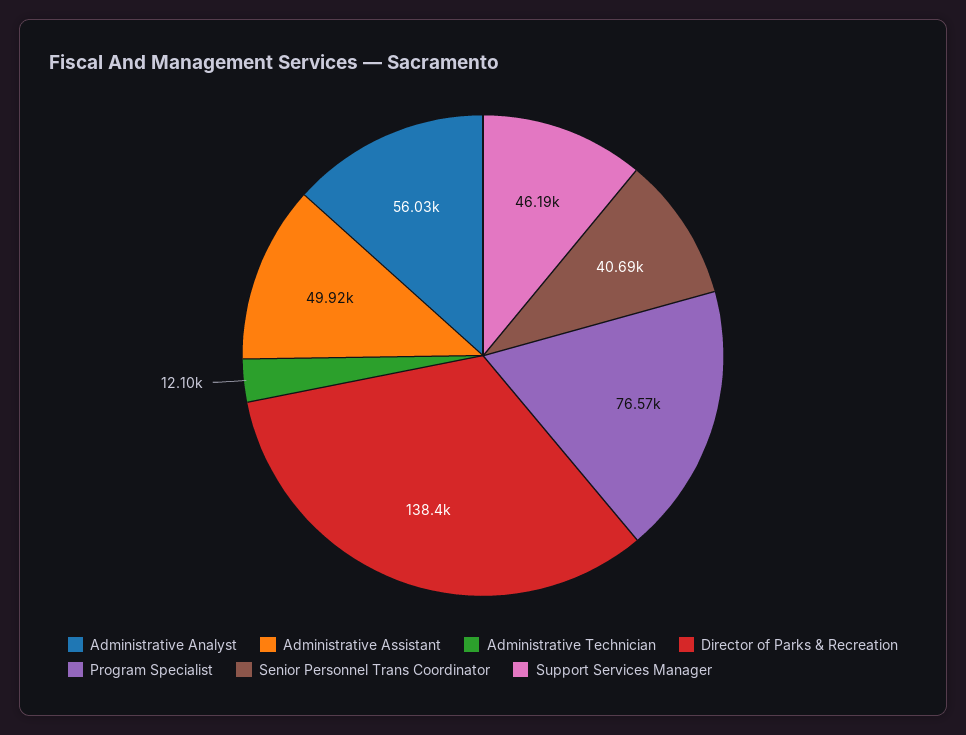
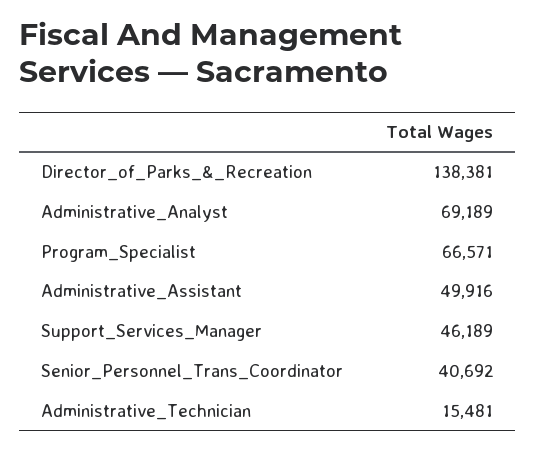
  {
-   "Administrative Analyst": 56030,
+   "Administrative Analyst": 69189,
    "Administrative Assistant": 49916,
-   "Administrative Technician": 12100,
+   "Administrative Technician": 15481,
    "Director of Parks & Recreation": 138381,
-   "Program Specialist": 76570,
+   "Program Specialist": 66571,
    "Senior Personnel Trans Coordinator": 40692,
    "Support Services Manager": 46189
  }

